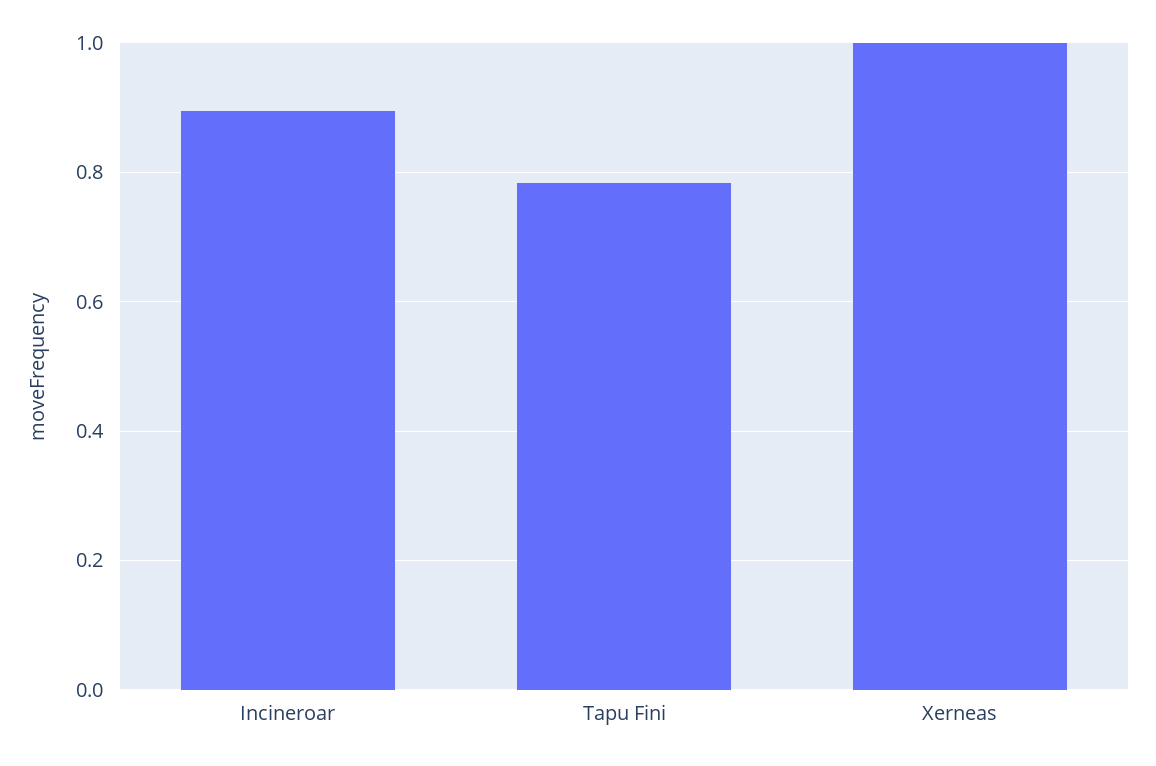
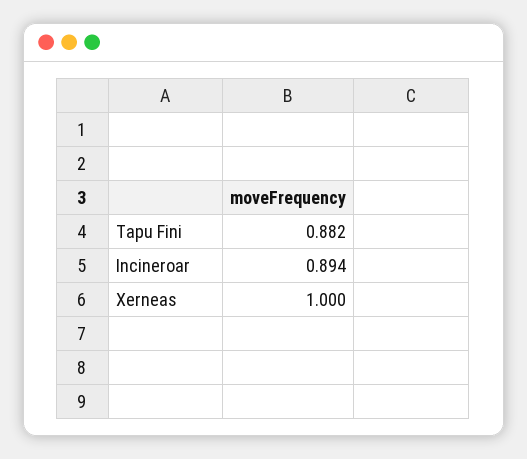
  {
    "Incineroar": 0.894,
-   "Tapu Fini": 0.78,
+   "Tapu Fini": 0.882,
    "Xerneas": 1
  }

